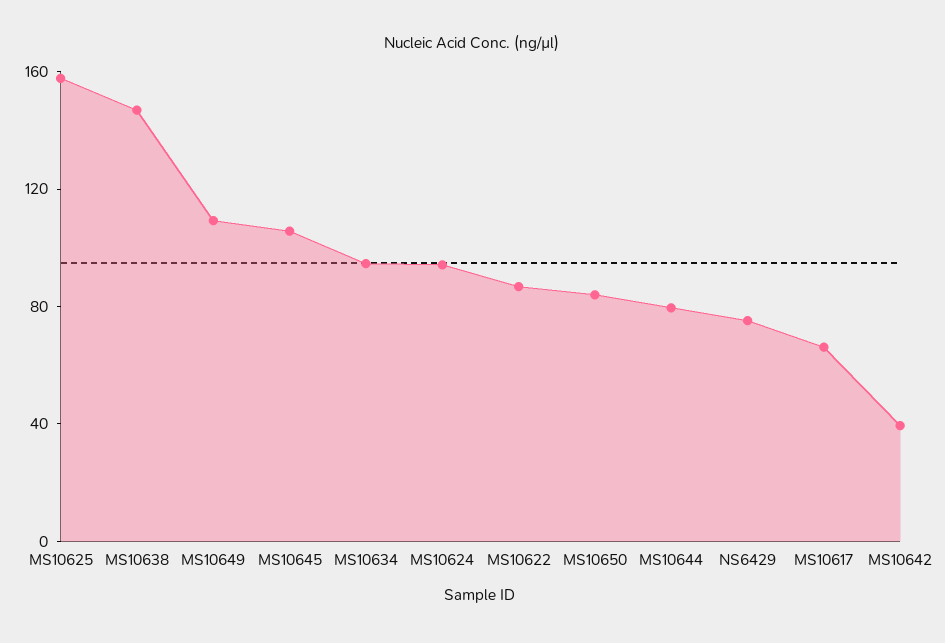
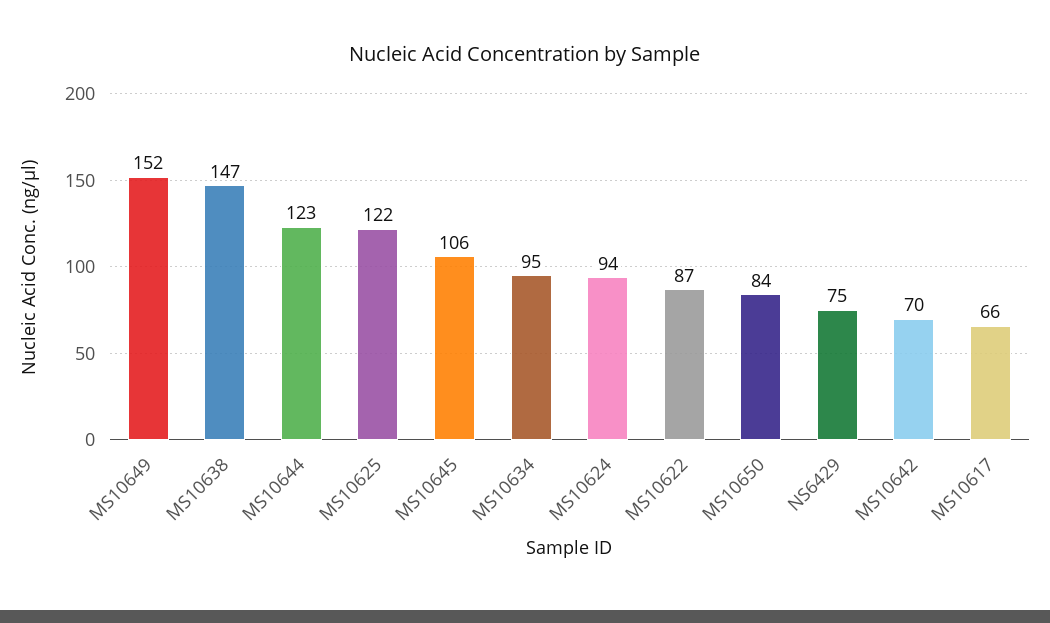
  {
-   "MS10625": 160,
+   "MS10625": 122,
    "MS10638": 147,
-   "MS10649": 110,
+   "MS10649": 152,
    "MS10645": 106,
    "MS10634": 95,
    "MS10624": 94,
    "MS10622": 87,
    "MS10650": 84,
-   "MS10644": 80,
+   "MS10644": 123,
    "NS6429": 75,
    "MS10617": 66,
-   "MS10642": 40
+   "MS10642": 70
  }

